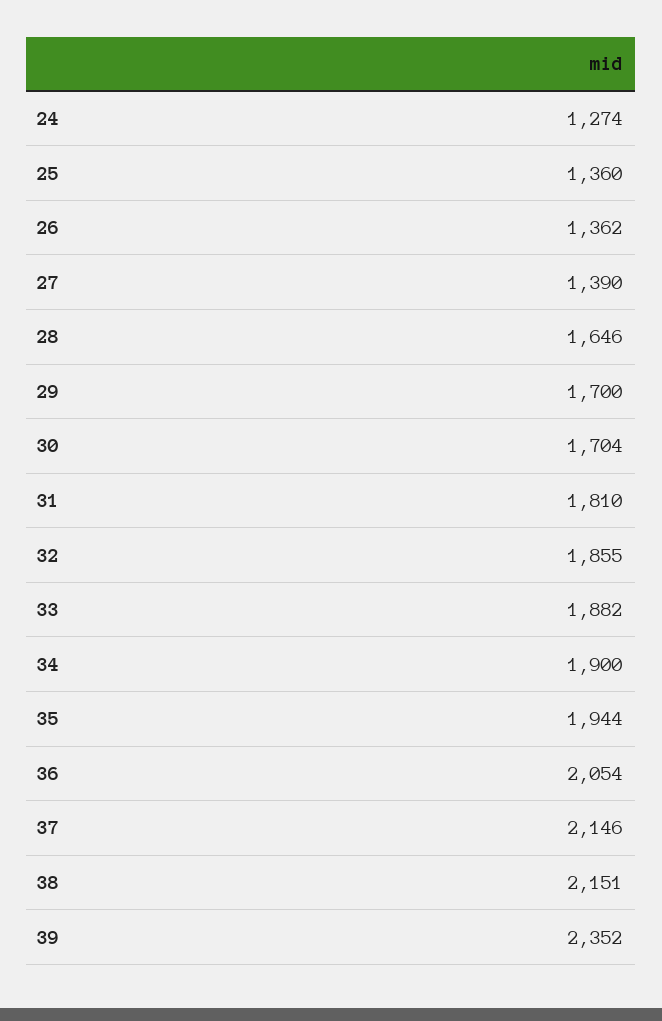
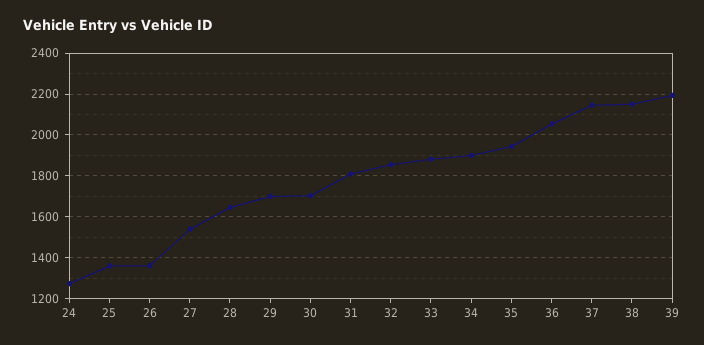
  {
    "24": 1274,
    "25": 1360,
    "26": 1362,
-   "27": 1390,
+   "27": 1550,
    "28": 1646,
    "29": 1700,
    "30": 1704,
    "31": 1810,
    "32": 1855,
    "33": 1882,
    "34": 1900,
    "35": 1944,
    "36": 2054,
    "37": 2146,
    "38": 2151,
-   "39": 2352
+   "39": 2200
  }

